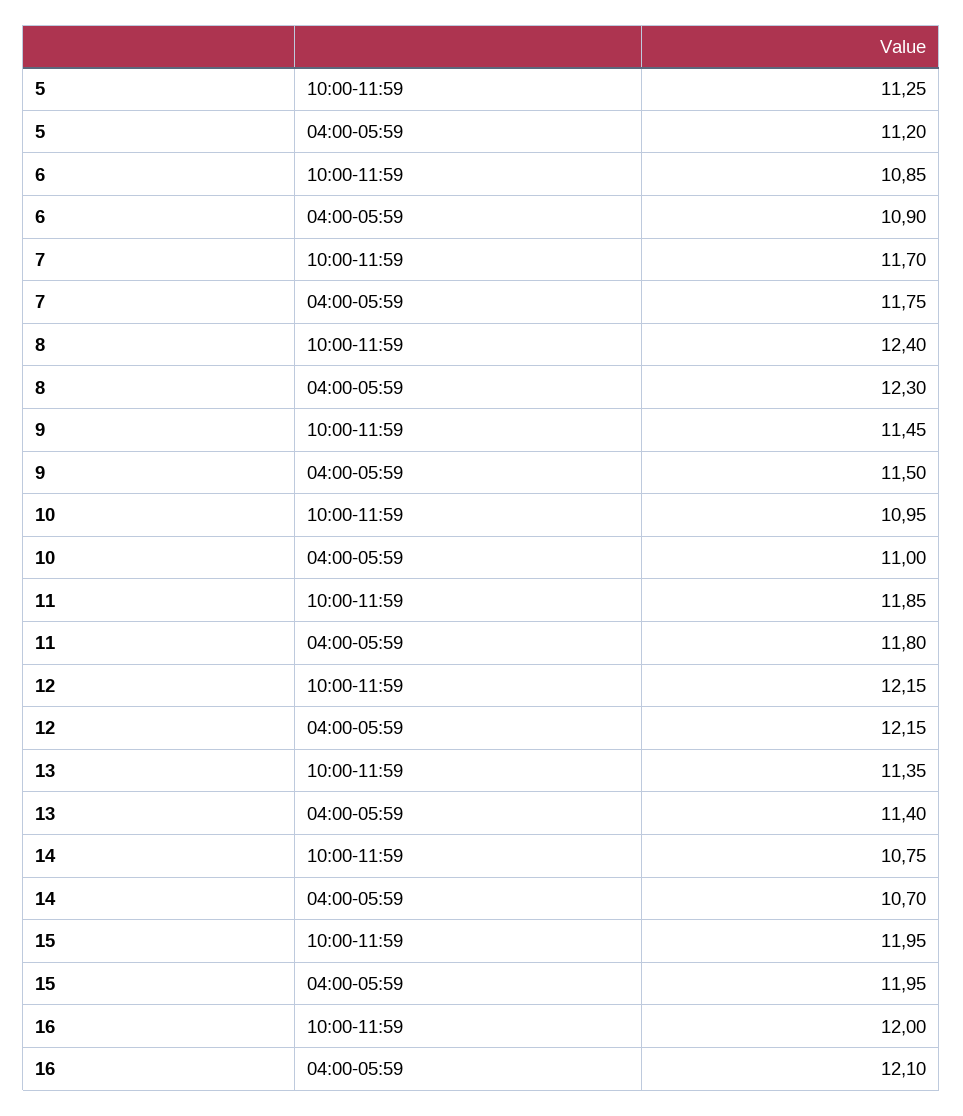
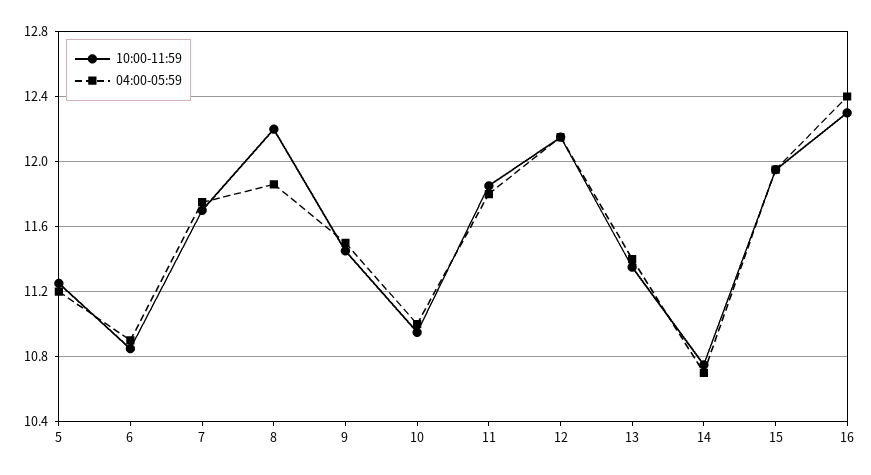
  {
    "10:00-11:59": {
      "5": 11.25,
      "6": 10.85,
      "7": 11.7,
-     "8": 12.4,
+     "8": 12.2,
      "9": 11.45,
      "10": 10.95,
      "11": 11.85,
      "12": 12.15,
      "13": 11.35,
      "14": 10.75,
      "15": 11.95,
-     "16": 12
+     "16": 12.3
    },
    "04:00-05:59": {
      "5": 11.2,
      "6": 10.9,
      "7": 11.75,
-     "8": 12.3,
+     "8": 11.85,
      "9": 11.5,
      "10": 11,
      "11": 11.8,
      "12": 12.15,
      "13": 11.4,
      "14": 10.7,
      "15": 11.95,
-     "16": 12.1
+     "16": 12.4
    }
  }

